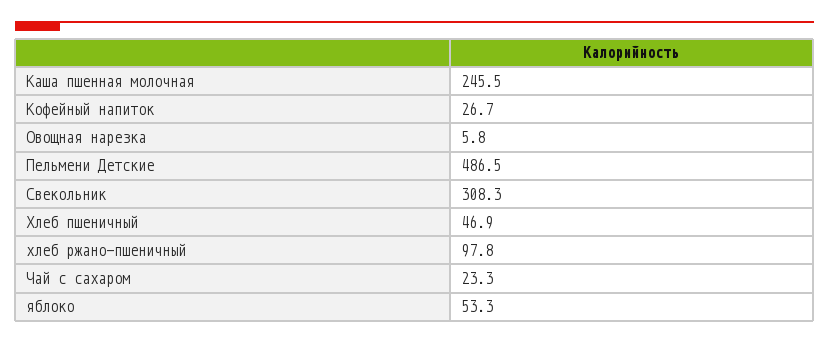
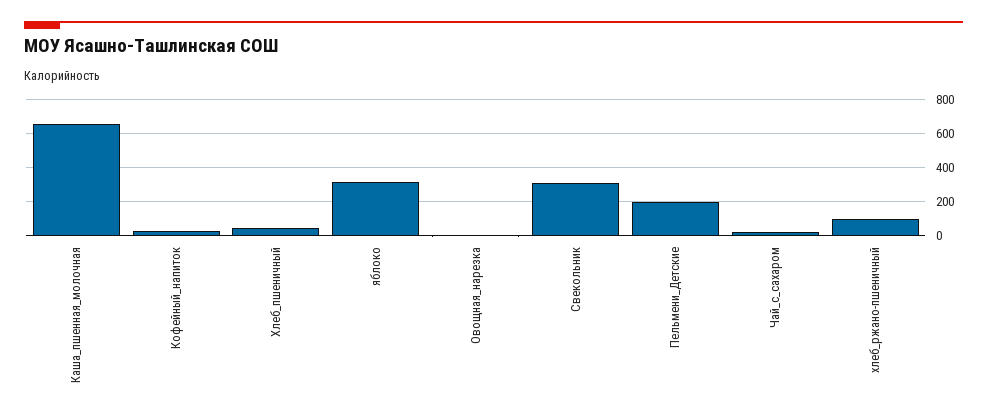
  {
-   "Каша пшенная молочная": 245.5,
+   "Каша пшенная молочная": 650,
    "Кофейный напиток": 26.7,
    "Овощная нарезка": 5.8,
-   "Пельмени Детские": 486.5,
+   "Пельмени Детские": 200,
    "Свекольник": 308.3,
    "Хлеб пшеничный": 46.9,
    "хлеб ржано-пшеничный": 97.8,
    "Чай с сахаром": 23.3,
-   "яблоко": 53.3
+   "яблоко": 300
  }

